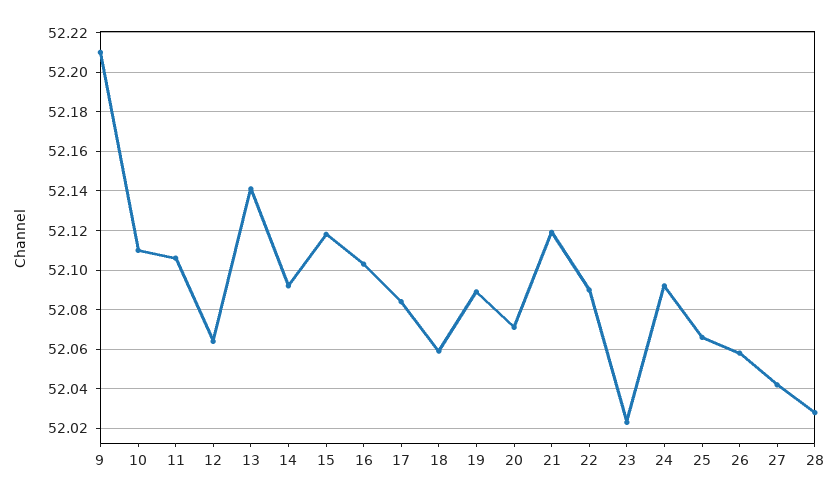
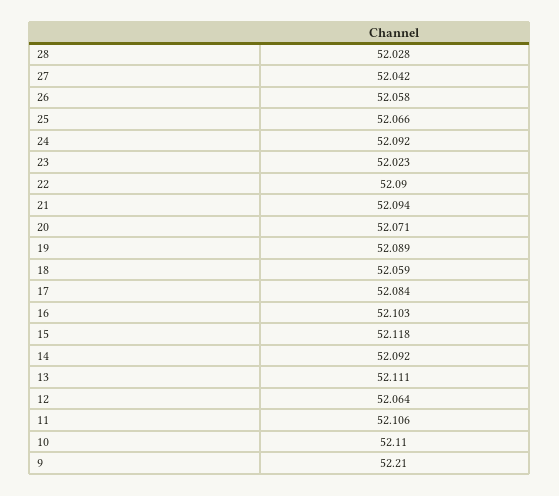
  {
    "9": 52.21,
    "10": 52.11,
    "11": 52.106,
    "12": 52.064,
-   "13": 52.14,
+   "13": 52.111,
    "14": 52.092,
    "15": 52.118,
    "16": 52.103,
    "17": 52.084,
    "18": 52.059,
    "19": 52.089,
    "20": 52.071,
-   "21": 52.12,
+   "21": 52.094,
    "22": 52.09,
    "23": 52.023,
    "24": 52.092,
    "25": 52.066,
    "26": 52.058,
    "27": 52.042,
    "28": 52.028
  }

